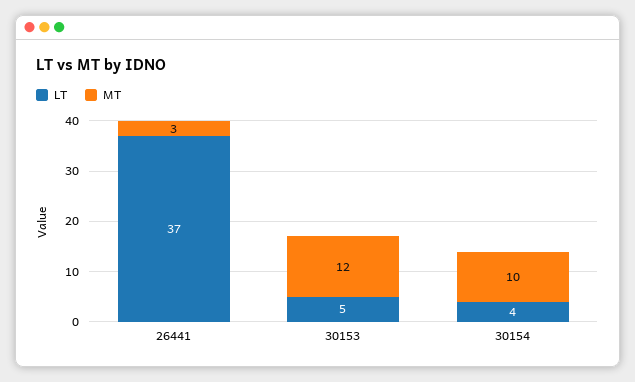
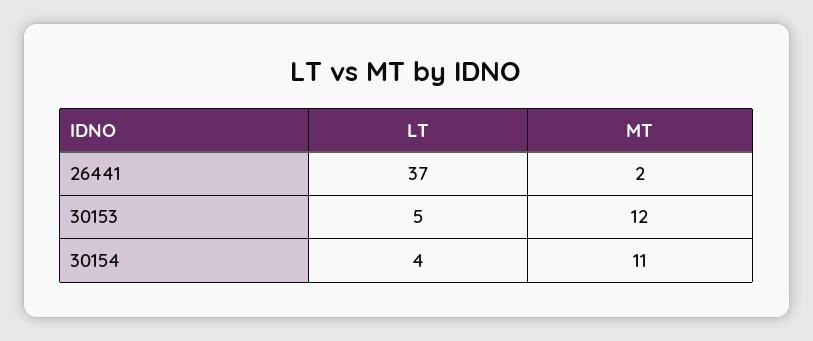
  {
    "LT": {
      "26441": 37,
      "30153": 5,
      "30154": 4
    },
    "MT": {
-     "26441": 3,
+     "26441": 2,
      "30153": 12,
-     "30154": 10
+     "30154": 11
    }
  }

